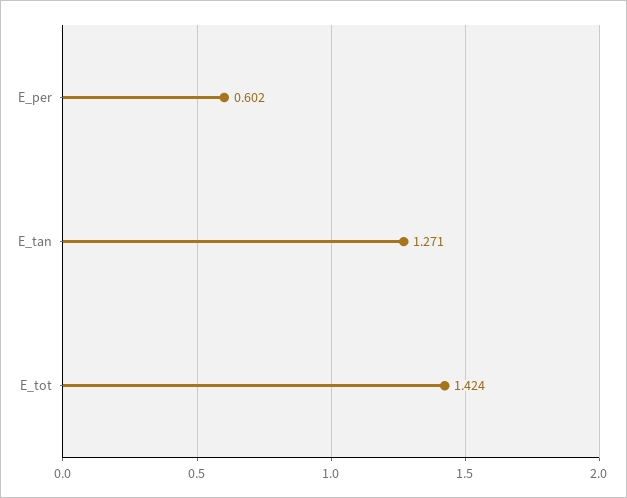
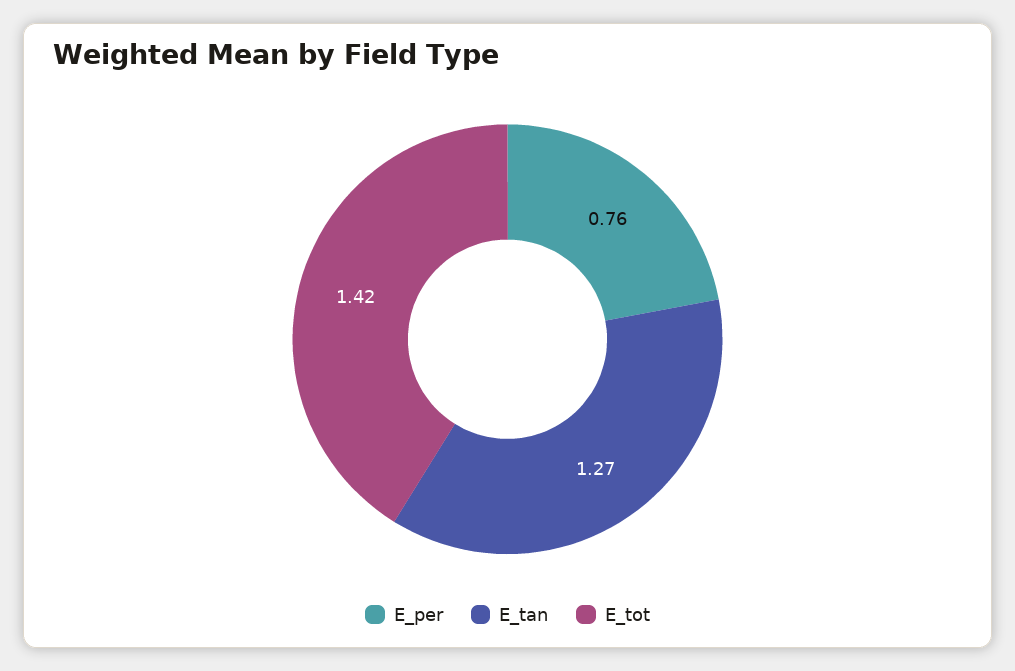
  {
-   "E_per": 0.602,
+   "E_per": 0.76,
    "E_tan": 1.271,
    "E_tot": 1.424
  }

